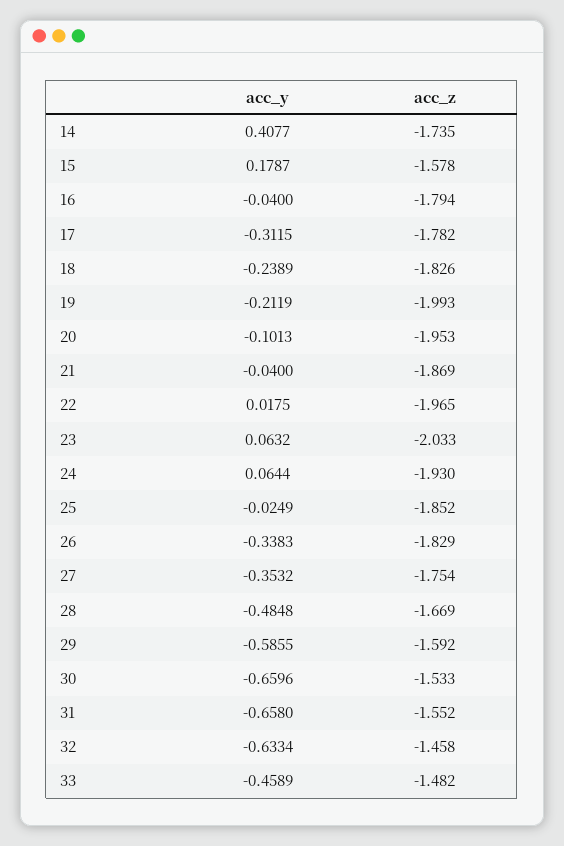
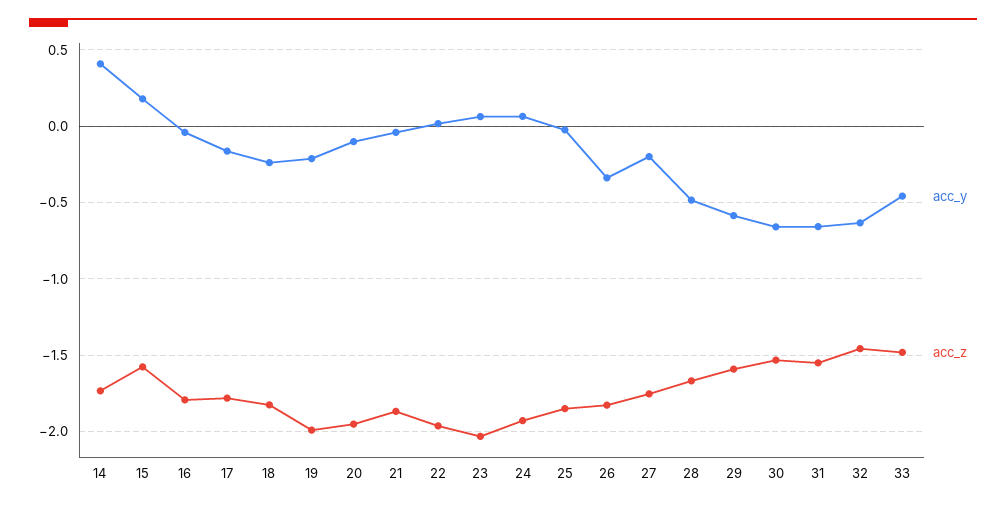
  {
    "acc_y": {
      "14": 0.4077,
      "15": 0.1787,
      "16": -0.04,
-     "17": -0.3115,
+     "17": -0.15,
      "18": -0.2389,
      "19": -0.2119,
      "20": -0.1013,
      "21": -0.04,
      "22": 0.0175,
      "23": 0.0632,
      "24": 0.0644,
      "25": -0.0249,
      "26": -0.3383,
-     "27": -0.3532,
+     "27": -0.2,
      "28": -0.4848,
      "29": -0.5855,
      "30": -0.6596,
      "31": -0.658,
      "32": -0.6334,
      "33": -0.4589
    },
    "acc_z": {
      "14": -1.735,
      "15": -1.578,
      "16": -1.794,
      "17": -1.782,
      "18": -1.826,
      "19": -1.993,
      "20": -1.953,
      "21": -1.869,
      "22": -1.965,
      "23": -2.033,
      "24": -1.93,
      "25": -1.852,
      "26": -1.829,
      "27": -1.754,
      "28": -1.669,
      "29": -1.592,
      "30": -1.533,
      "31": -1.552,
      "32": -1.458,
      "33": -1.482
    }
  }

